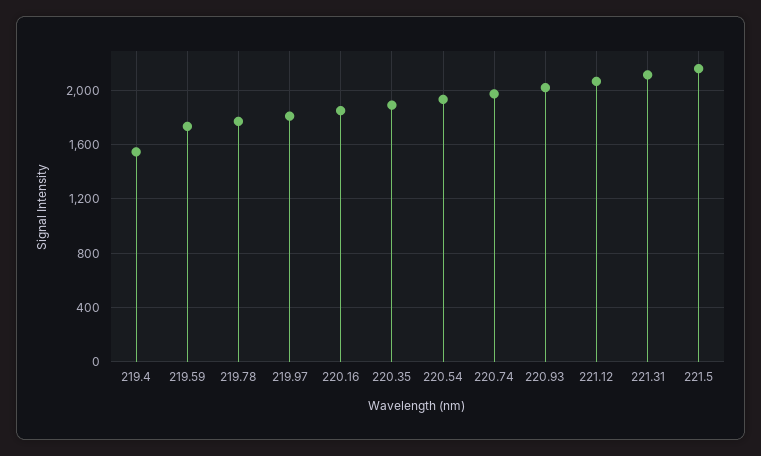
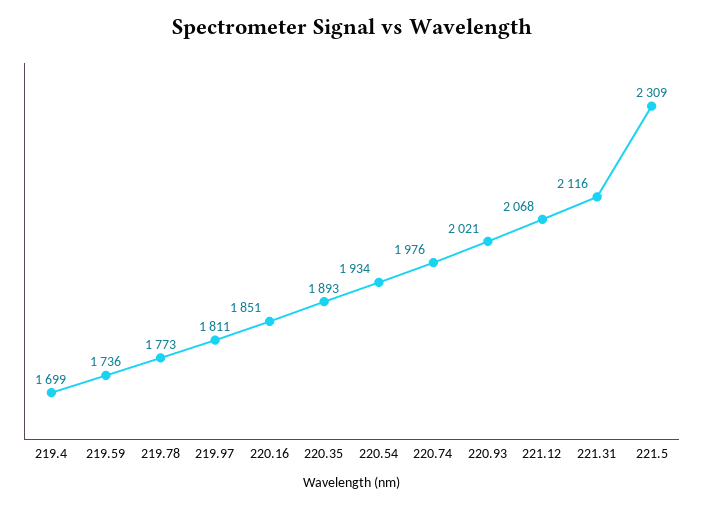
  {
-   "219.4": 1550,
+   "219.4": 1699,
    "219.59": 1736,
    "219.78": 1773,
    "219.97": 1811,
    "220.16": 1851,
    "220.35": 1893,
    "220.54": 1934,
    "220.74": 1976,
    "220.93": 2021,
    "221.12": 2068,
    "221.31": 2116,
-   "221.5": 2150
+   "221.5": 2309
  }

